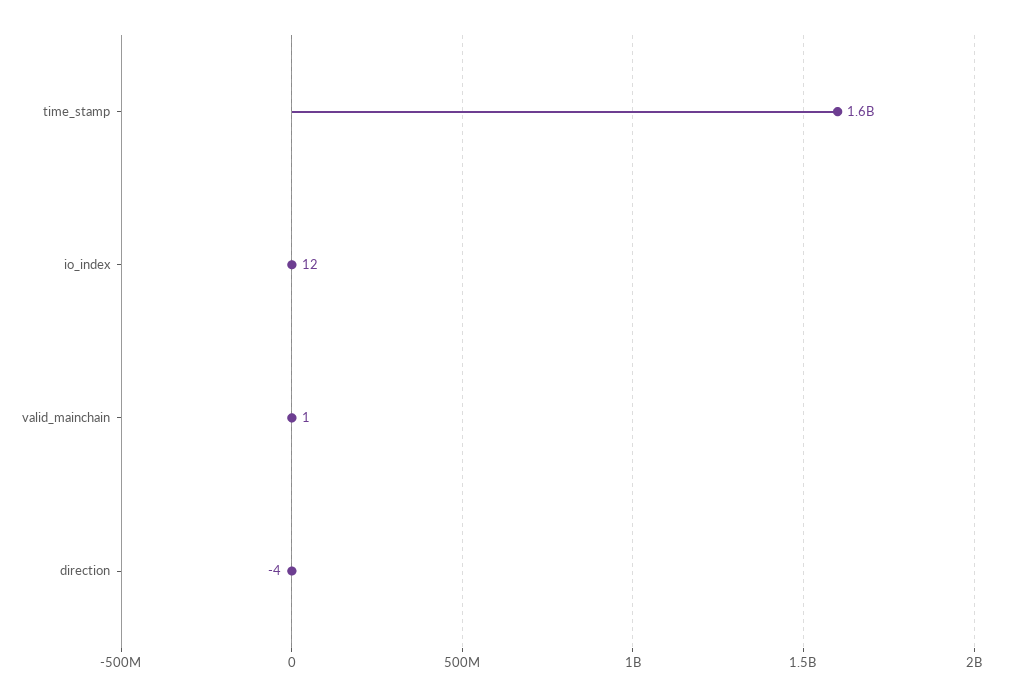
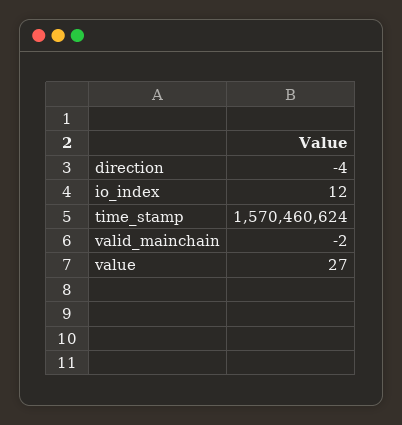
  {
    "time_stamp": 1570460624,
    "io_index": 12,
-   "valid_mainchain": 1,
+   "valid_mainchain": -2,
-   "direction": -4
+   "direction": -4,
+   "value": 27
  }

